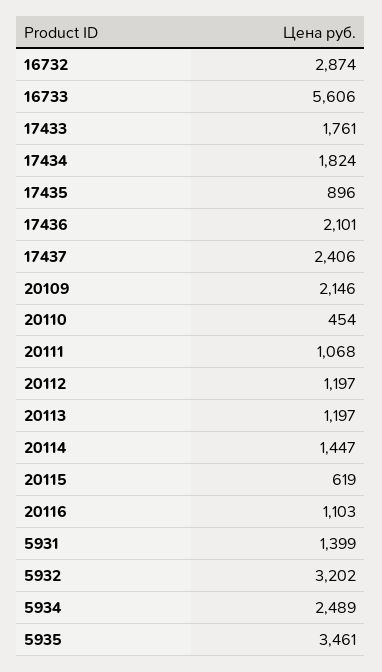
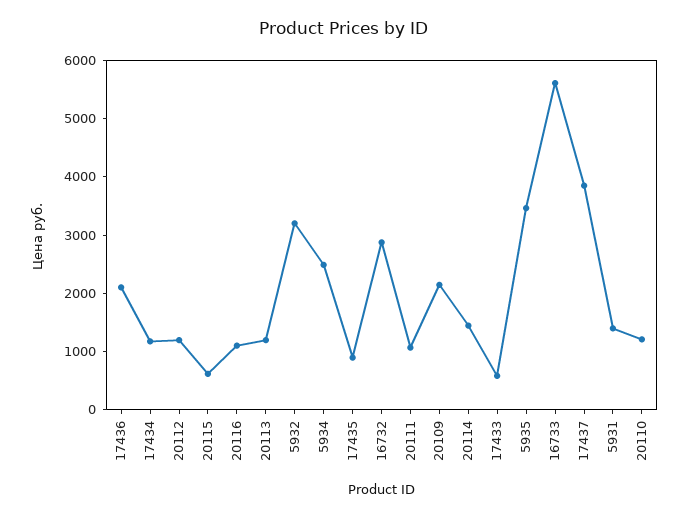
  {
    "16732": 2874,
    "16733": 5606,
-   "17433": 1761,
+   "17433": 600,
-   "17434": 1824,
+   "17434": 1200,
    "17435": 896,
    "17436": 2101,
-   "17437": 2406,
+   "17437": 3800,
    "20109": 2146,
-   "20110": 454,
+   "20110": 1200,
    "20111": 1068,
    "20112": 1197,
    "20113": 1197,
    "20114": 1447,
    "20115": 619,
    "20116": 1103,
    "5931": 1399,
    "5932": 3202,
    "5934": 2489,
    "5935": 3461
  }

